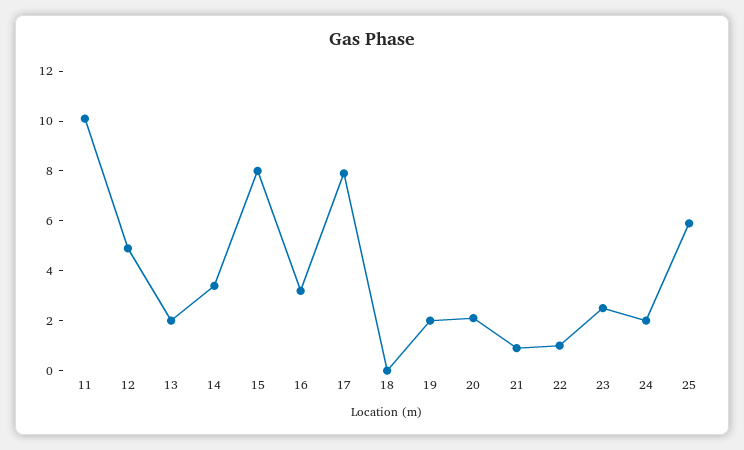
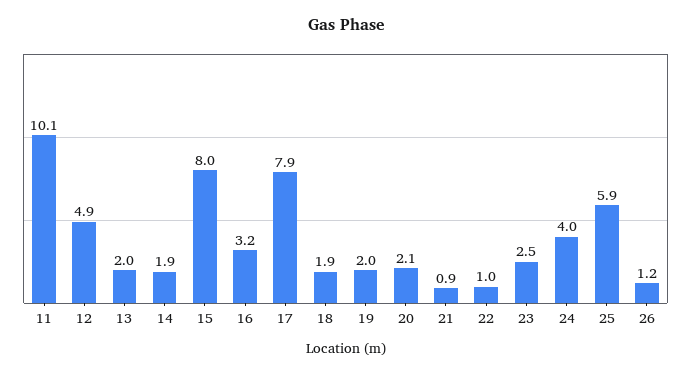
  {
    "11": 10.1,
    "12": 4.9,
    "13": 2,
-   "14": 3.5,
+   "14": 1.9,
    "15": 8,
    "16": 3.2,
    "17": 7.9,
-   "18": 0,
+   "18": 1.9,
    "19": 2,
    "20": 2.1,
    "21": 0.9,
    "22": 1,
    "23": 2.5,
-   "24": 2,
+   "24": 4,
-   "25": 5.9
+   "25": 5.9,
+   "26": 1.2
  }

